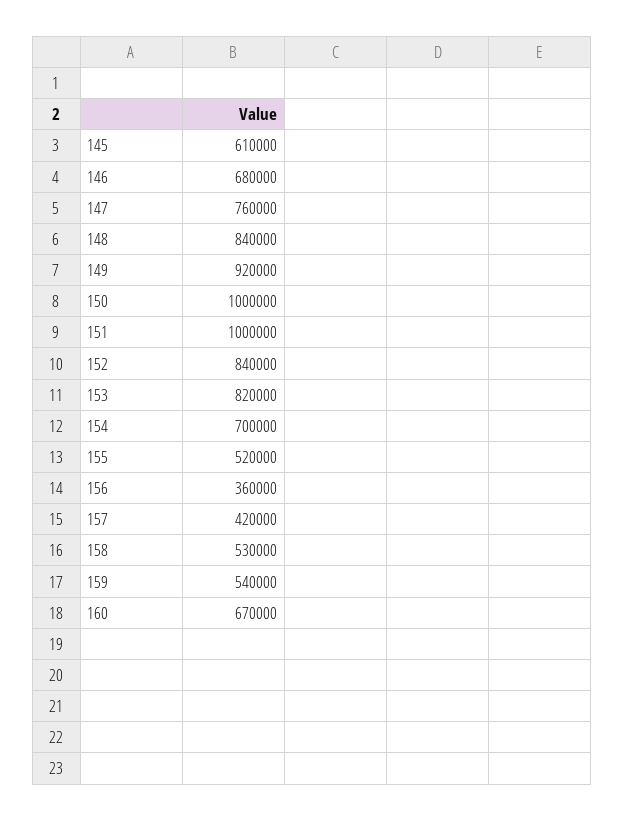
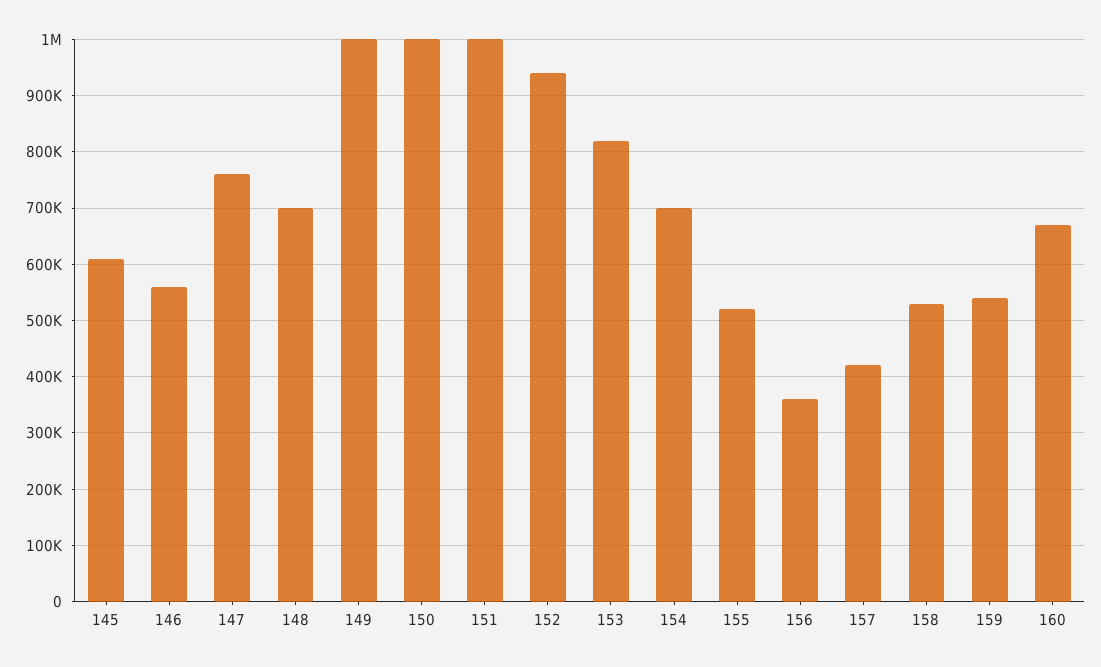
  {
    "145": 610000,
-   "146": 680000,
+   "146": 560000,
    "147": 760000,
-   "148": 840000,
+   "148": 700000,
-   "149": 920000,
+   "149": 1000000,
    "150": 1000000,
    "151": 1000000,
-   "152": 840000,
+   "152": 940000,
    "153": 820000,
    "154": 700000,
    "155": 520000,
    "156": 360000,
    "157": 420000,
    "158": 530000,
    "159": 540000,
    "160": 670000
  }

